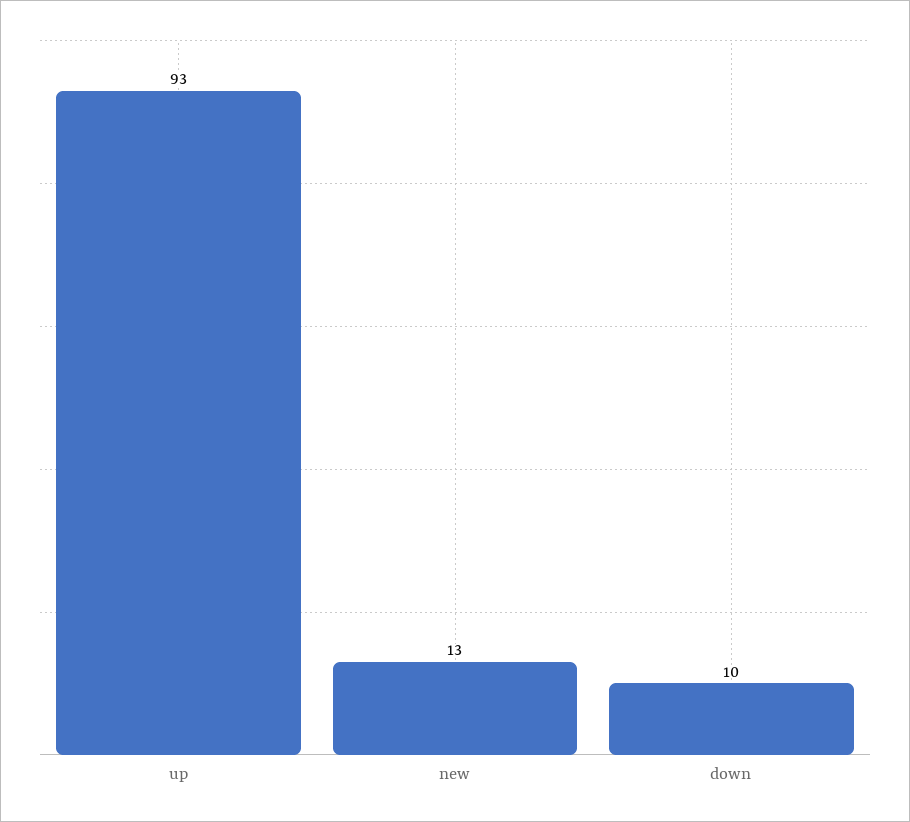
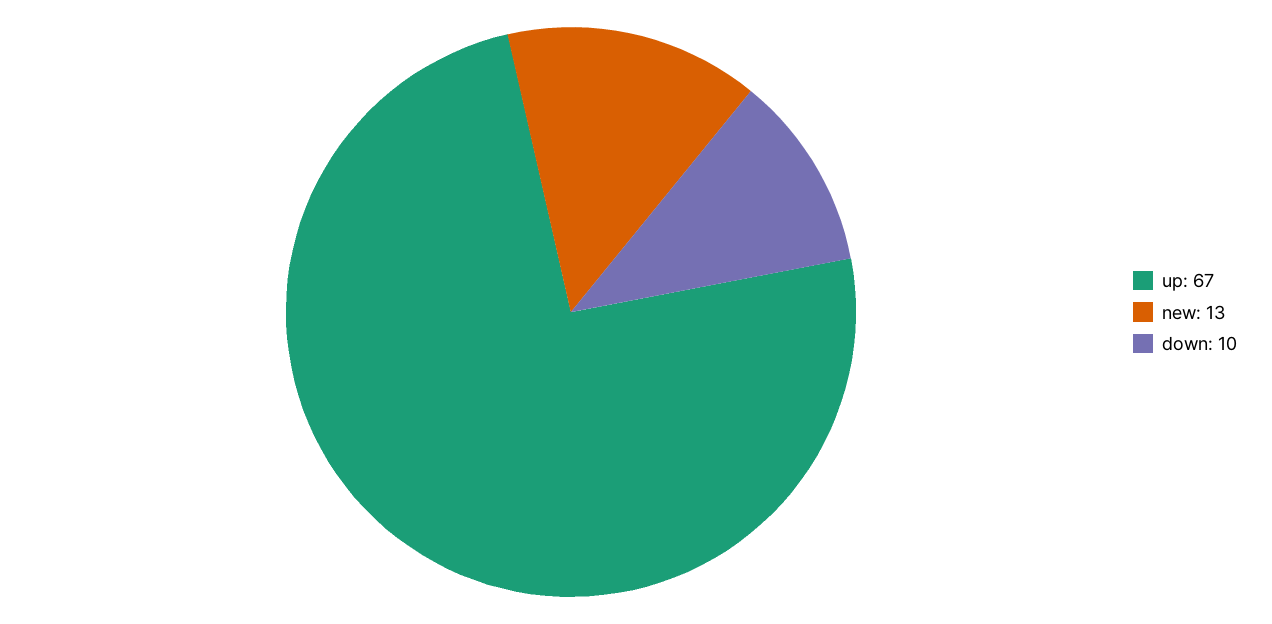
  {
-   "up": 93,
+   "up": 67,
    "new": 13,
    "down": 10
  }

